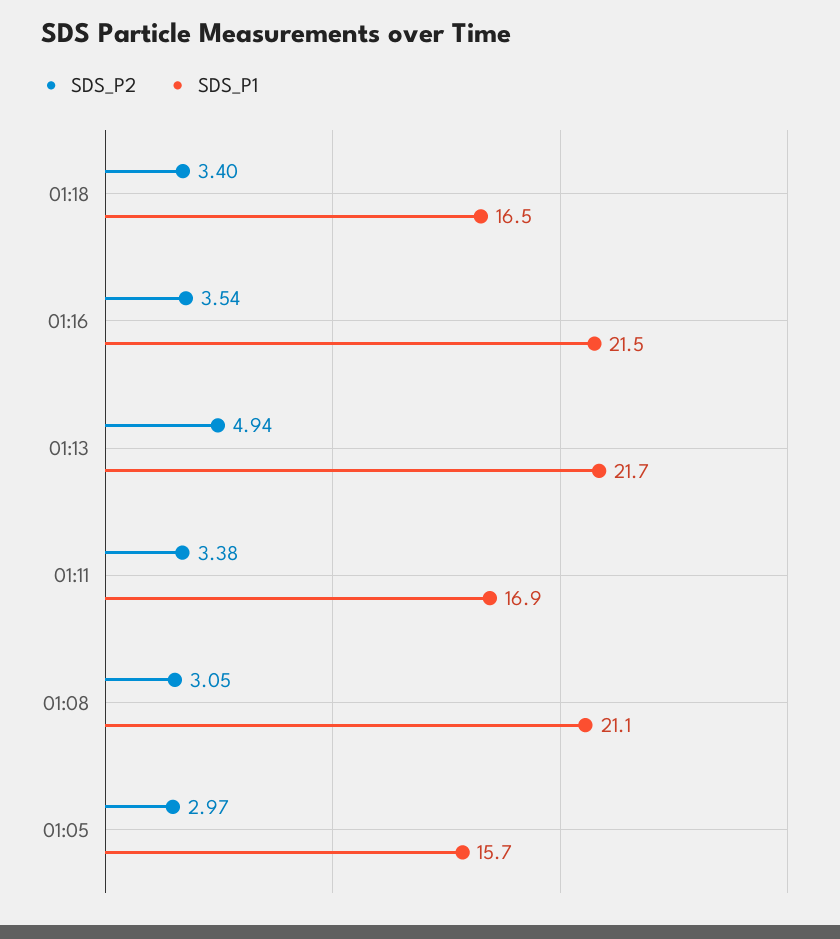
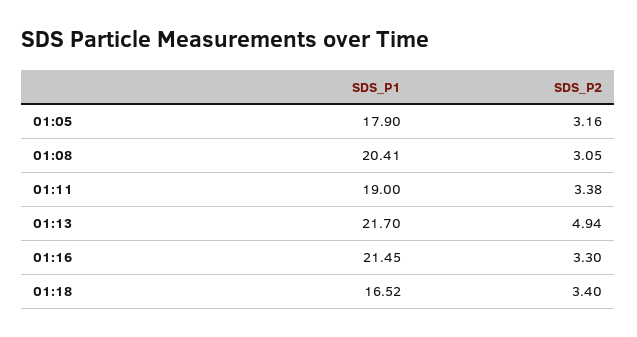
  {
    "SDS_P2": {
      "01:18": 3.4,
-     "01:16": 3.54,
+     "01:16": 3.3,
      "01:13": 4.94,
      "01:11": 3.38,
      "01:08": 3.05,
-     "01:05": 2.97
+     "01:05": 3.16
    },
    "SDS_P1": {
      "01:18": 16.52,
      "01:16": 21.45,
      "01:13": 21.7,
-     "01:11": 16.9,
+     "01:11": 19,
-     "01:08": 21.1,
+     "01:08": 20.41,
-     "01:05": 15.7
+     "01:05": 17.9
    }
  }

